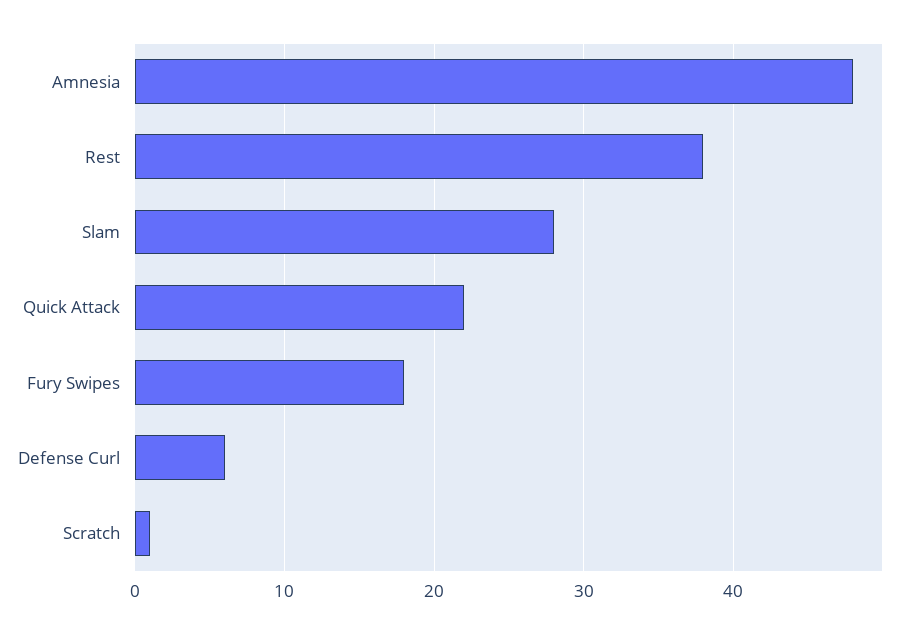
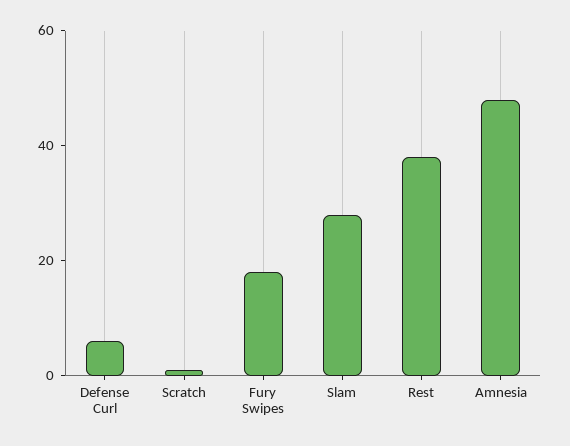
  {
    "Amnesia": 48,
    "Rest": 38,
    "Slam": 28,
-   "Quick Attack": 22,
    "Fury Swipes": 18,
    "Defense Curl": 6,
    "Scratch": 1
  }

